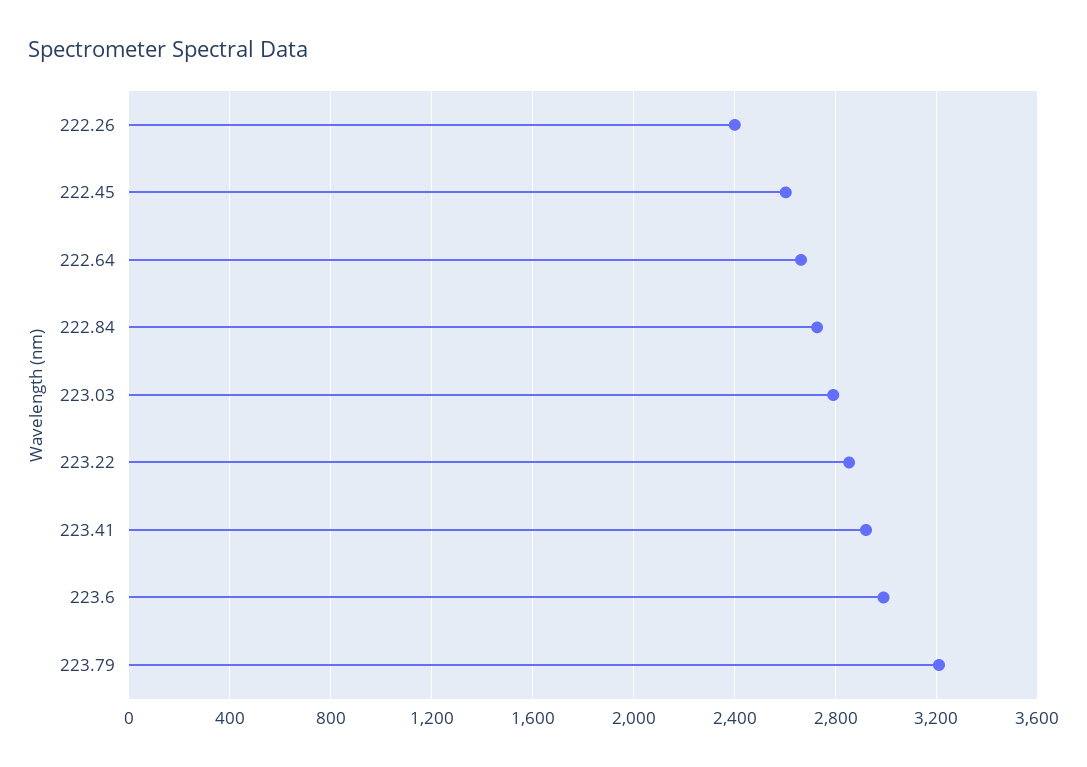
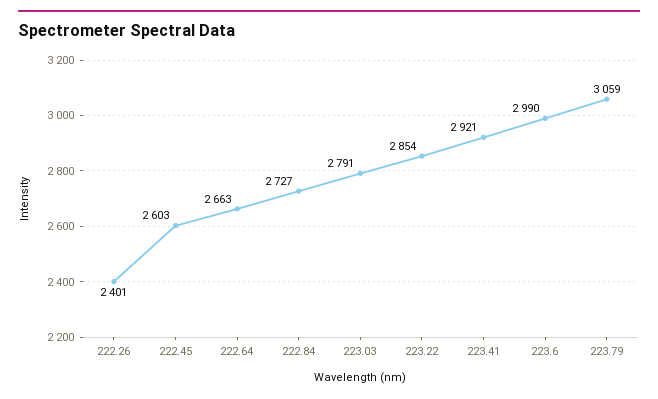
  {
    "222.26": 2401,
    "222.45": 2603,
    "222.64": 2663,
    "222.84": 2727,
    "223.03": 2791,
    "223.22": 2854,
    "223.41": 2921,
    "223.6": 2990,
-   "223.79": 3200
+   "223.79": 3059
  }

